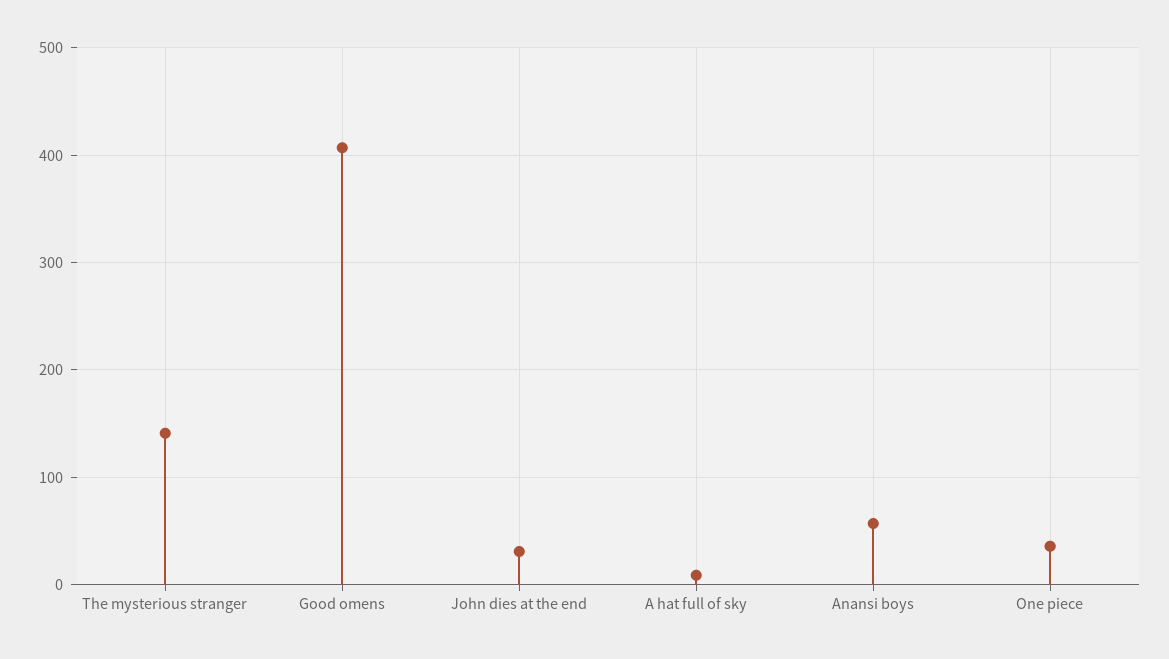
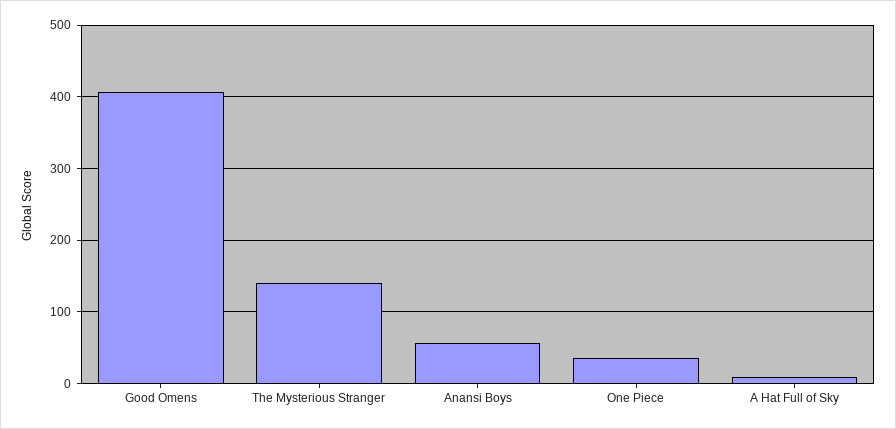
  {
    "The mysterious stranger": 140,
    "Good omens": 410,
-   "John dies at the end": 30,
    "A hat full of sky": 10,
    "Anansi boys": 60,
    "One piece": 40
  }

